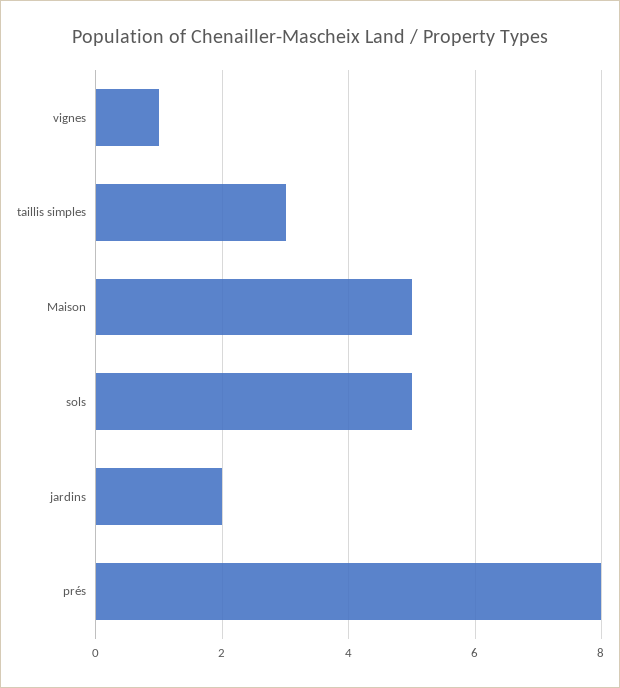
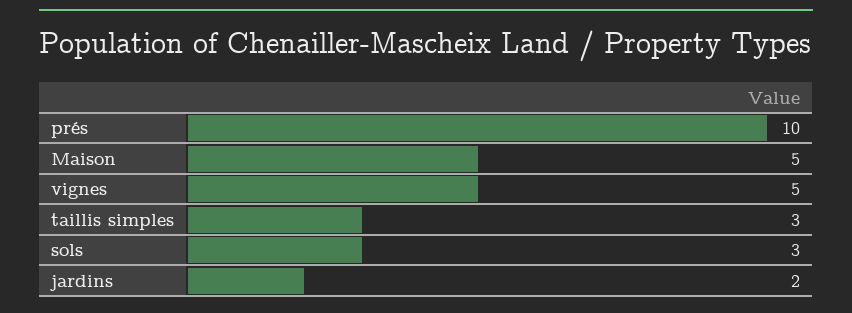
  {
-   "vignes": 1,
+   "vignes": 5,
    "taillis simples": 3,
    "Maison": 5,
-   "sols": 5,
+   "sols": 3,
    "jardins": 2,
-   "prés": 8
+   "prés": 10
  }

